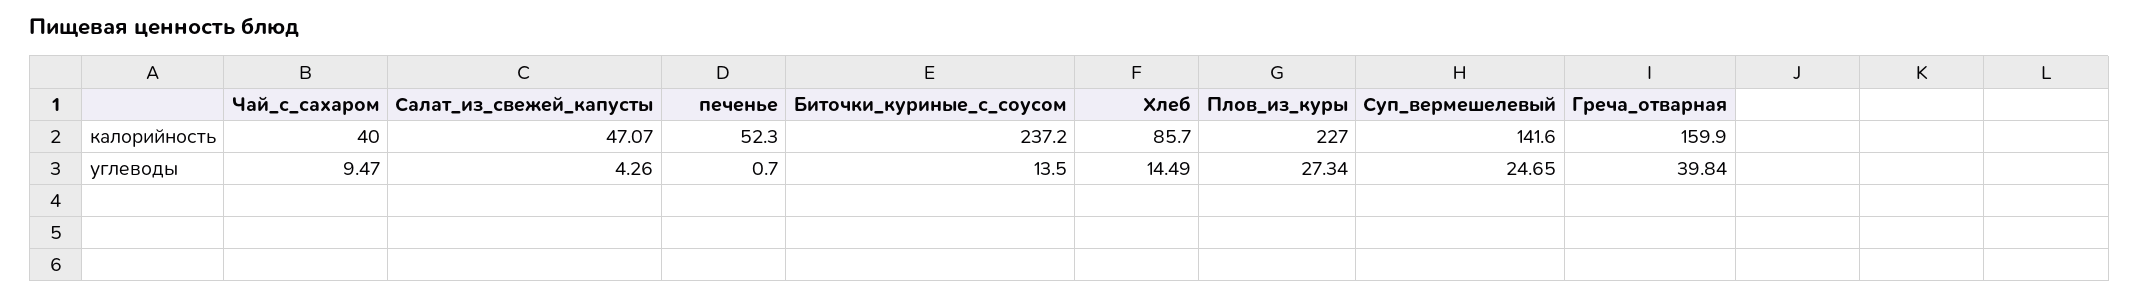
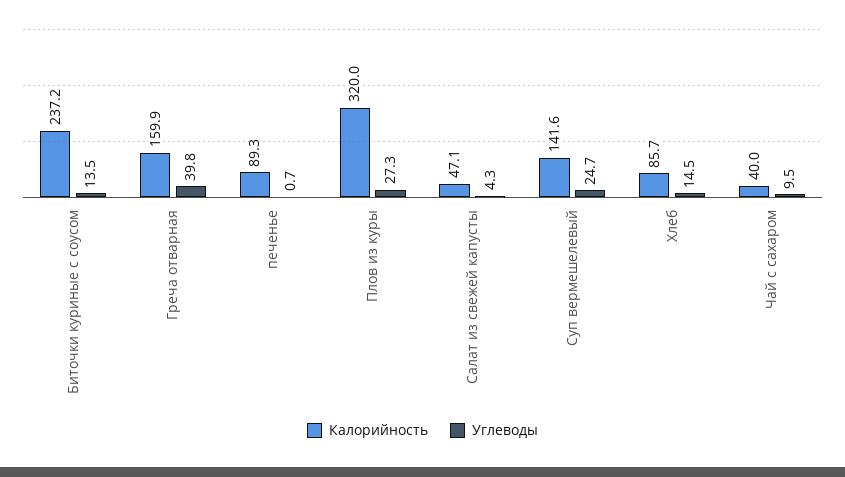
  {
    "калорийность": {
      "Чай_с_сахаром": 40,
      "Салат_из_свежей_капусты": 47.07,
-     "печенье": 52.3,
+     "печенье": 89.3,
      "Биточки_куриные_с_соусом": 237.2,
      "Хлеб": 85.7,
-     "Плов_из_куры": 227,
+     "Плов_из_куры": 320,
      "Суп_вермешелевый": 141.6,
      "Греча_отварная": 159.9
    },
    "углеводы": {
      "Чай_с_сахаром": 9.47,
      "Салат_из_свежей_капусты": 4.26,
      "печенье": 0.7,
      "Биточки_куриные_с_соусом": 13.5,
      "Хлеб": 14.49,
      "Плов_из_куры": 27.34,
      "Суп_вермешелевый": 24.65,
      "Греча_отварная": 39.84
    }
  }

